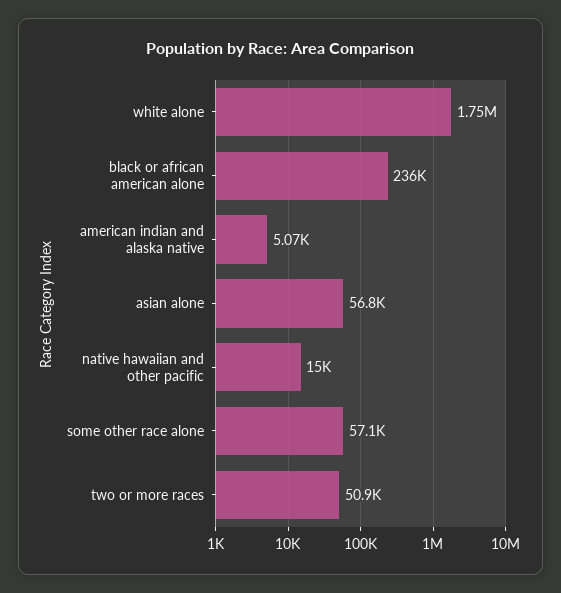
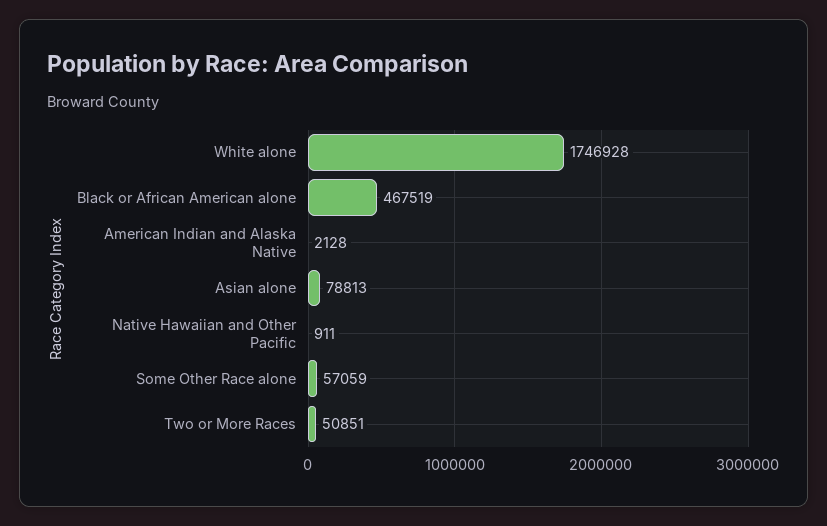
  {
    "white alone": 1746928,
-   "black or african american alone": 236000,
+   "black or african american alone": 467519,
-   "american indian and alaska native": 5070,
+   "american indian and alaska native": 2128,
-   "asian alone": 56800,
+   "asian alone": 78813,
-   "native hawaiian and other pacific": 15000,
+   "native hawaiian and other pacific": 911,
    "some other race alone": 57059,
    "two or more races": 50851
  }

